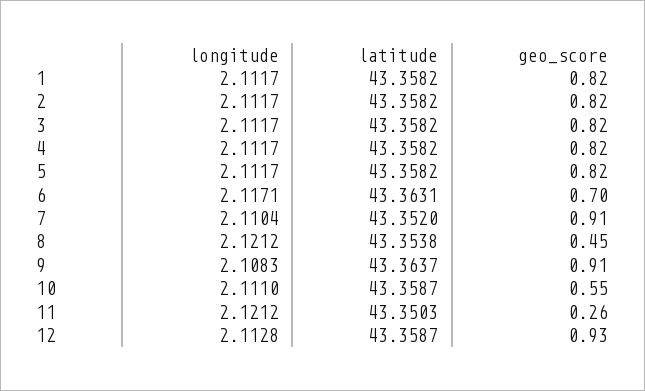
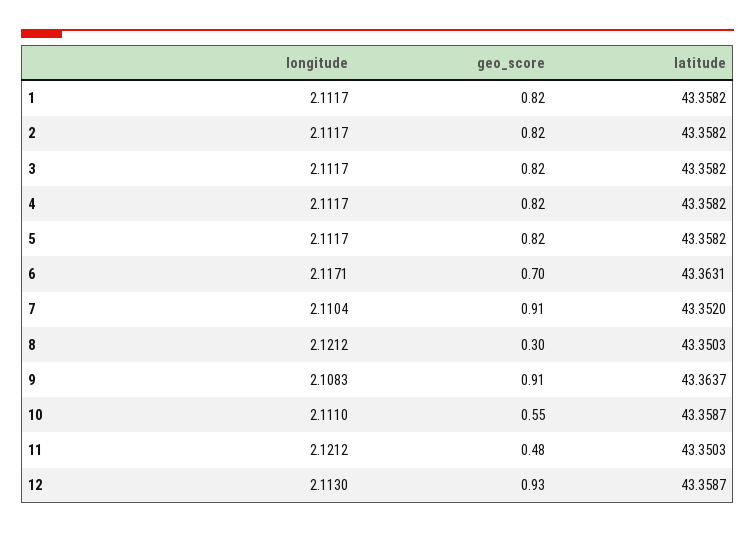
  {
    "longitude": {
      "1": 2.1117,
      "2": 2.1117,
      "3": 2.1117,
      "4": 2.1117,
      "5": 2.1117,
      "6": 2.1171,
      "7": 2.1104,
      "8": 2.1212,
      "9": 2.1083,
      "10": 2.111,
      "11": 2.1212,
-     "12": 2.1128
+     "12": 2.113
    },
    "latitude": {
      "1": 43.3582,
      "2": 43.3582,
      "3": 43.3582,
      "4": 43.3582,
      "5": 43.3582,
      "6": 43.3631,
      "7": 43.352,
-     "8": 43.3538,
+     "8": 43.3503,
      "9": 43.3637,
      "10": 43.3587,
      "11": 43.3503,
      "12": 43.3587
    },
    "geo_score": {
      "1": 0.82,
      "2": 0.82,
      "3": 0.82,
      "4": 0.82,
      "5": 0.82,
      "6": 0.7,
      "7": 0.91,
-     "8": 0.45,
+     "8": 0.3,
      "9": 0.91,
      "10": 0.55,
-     "11": 0.26,
+     "11": 0.48,
      "12": 0.93
    }
  }

